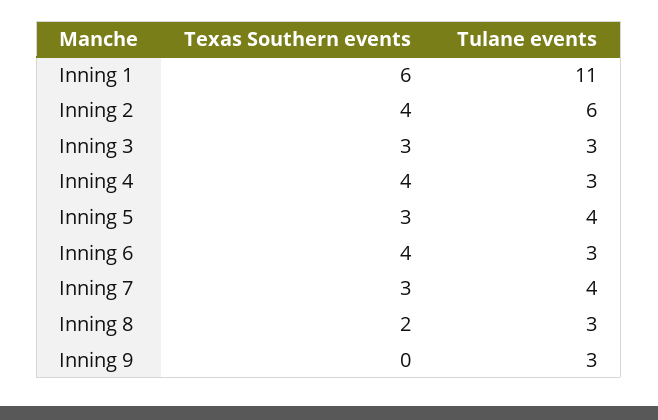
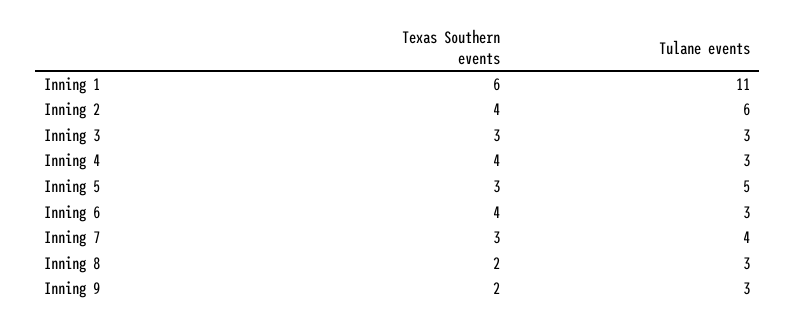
  {
    "Texas Southern events": {
      "Inning 1": 6,
      "Inning 2": 4,
      "Inning 3": 3,
      "Inning 4": 4,
      "Inning 5": 3,
      "Inning 6": 4,
      "Inning 7": 3,
      "Inning 8": 2,
-     "Inning 9": 0
+     "Inning 9": 2
    },
    "Tulane events": {
      "Inning 1": 11,
      "Inning 2": 6,
      "Inning 3": 3,
      "Inning 4": 3,
-     "Inning 5": 4,
+     "Inning 5": 5,
      "Inning 6": 3,
      "Inning 7": 4,
      "Inning 8": 3,
      "Inning 9": 3
    }
  }

